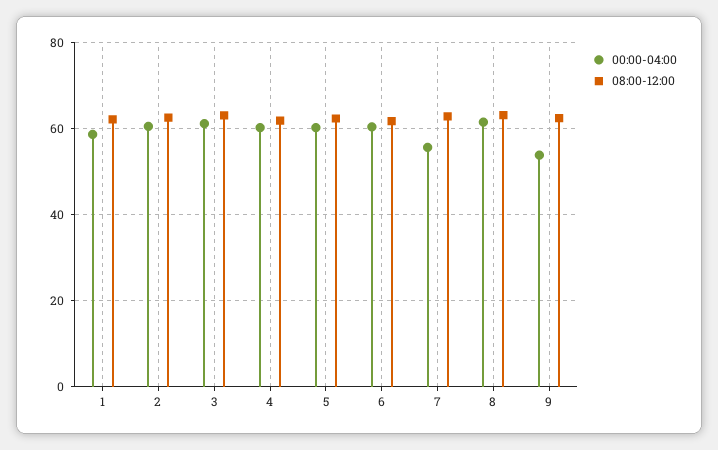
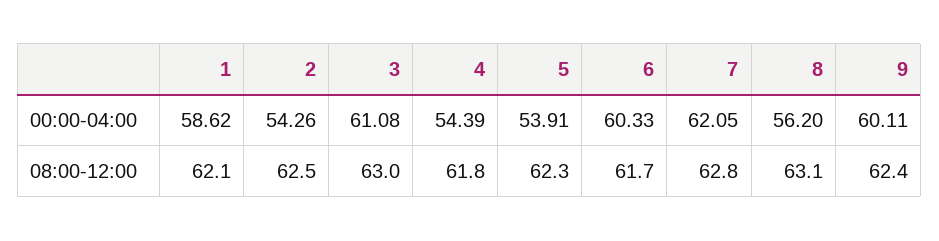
  {
    "00:00-04:00": {
      "1": 58.62,
-     "2": 60,
+     "2": 54.26,
      "3": 61.08,
-     "4": 60,
+     "4": 54.39,
-     "5": 60,
+     "5": 53.91,
      "6": 60.33,
-     "7": 56,
+     "7": 62.05,
-     "8": 62,
+     "8": 56.2,
-     "9": 54
+     "9": 60.11
    },
    "08:00-12:00": {
      "1": 62.1,
      "2": 62.5,
      "3": 63,
      "4": 61.8,
      "5": 62.3,
      "6": 61.7,
      "7": 62.8,
      "8": 63.1,
      "9": 62.4
    }
  }

